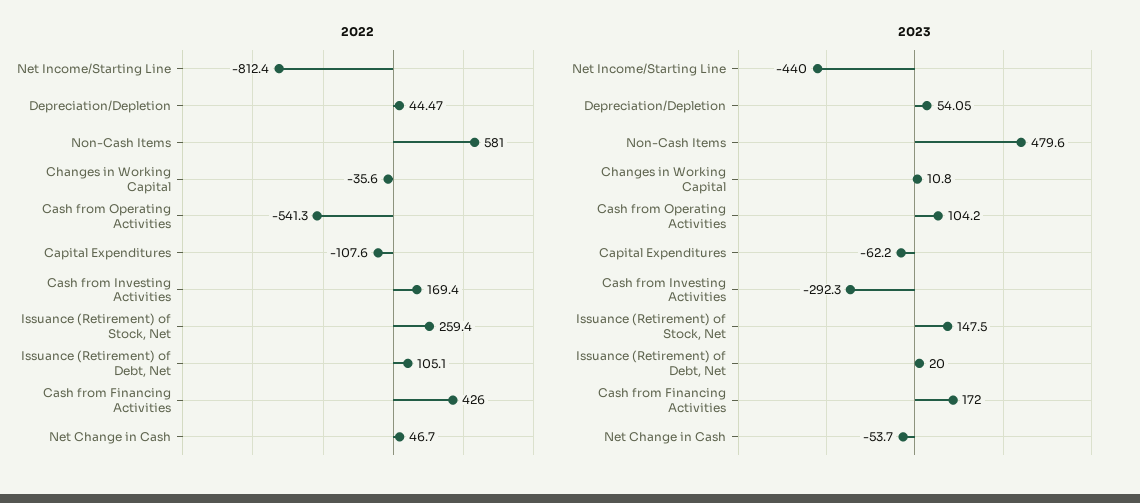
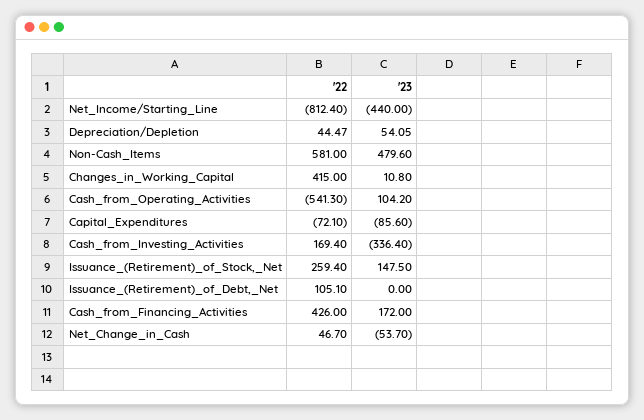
  {
    "2022": {
      "Net Income/Starting Line": -812.4,
      "Depreciation/Depletion": 44.47,
      "Non-Cash Items": 581,
-     "Changes in Working Capital": -35.6,
+     "Changes in Working Capital": 415,
      "Cash from Operating Activities": -541.3,
-     "Capital Expenditures": -107.6,
+     "Capital Expenditures": -72.1,
      "Cash from Investing Activities": 169.4,
      "Issuance (Retirement) of Stock, Net": 259.4,
      "Issuance (Retirement) of Debt, Net": 105.1,
      "Cash from Financing Activities": 426,
      "Net Change in Cash": 46.7
    },
    "2023": {
      "Net Income/Starting Line": -440,
      "Depreciation/Depletion": 54.05,
      "Non-Cash Items": 479.6,
      "Changes in Working Capital": 10.8,
      "Cash from Operating Activities": 104.2,
-     "Capital Expenditures": -62.2,
+     "Capital Expenditures": -85.6,
-     "Cash from Investing Activities": -292.3,
+     "Cash from Investing Activities": -336.4,
      "Issuance (Retirement) of Stock, Net": 147.5,
-     "Issuance (Retirement) of Debt, Net": 20,
+     "Issuance (Retirement) of Debt, Net": 0,
      "Cash from Financing Activities": 172,
      "Net Change in Cash": -53.7
    }
  }

